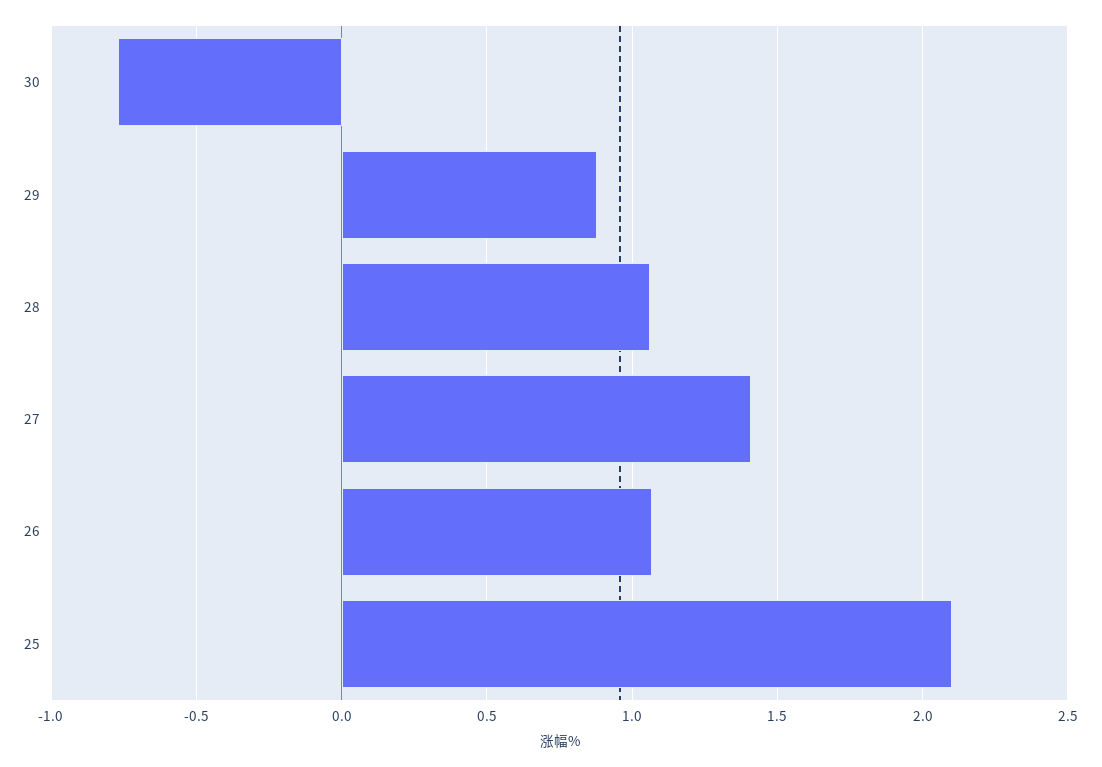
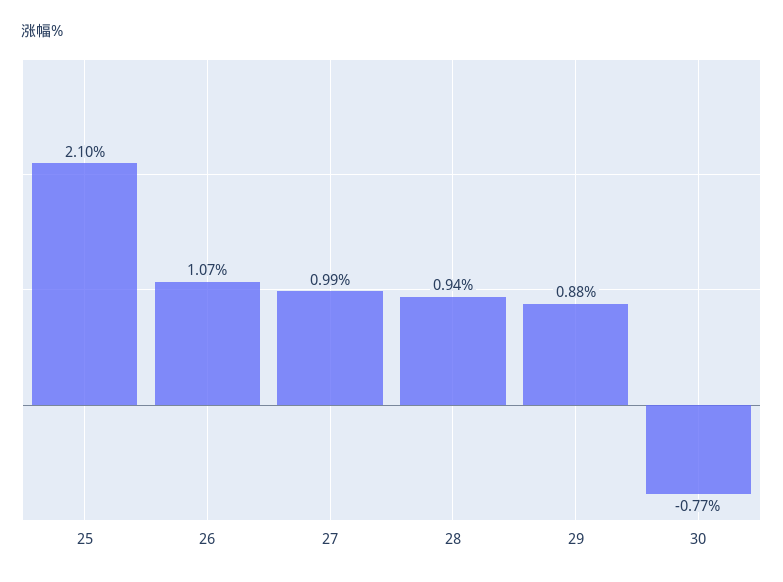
  {
    "30": -0.77,
    "29": 0.88,
-   "28": 1.05,
+   "28": 0.94,
-   "27": 1.4,
+   "27": 0.99,
    "26": 1.07,
    "25": 2.1
  }

